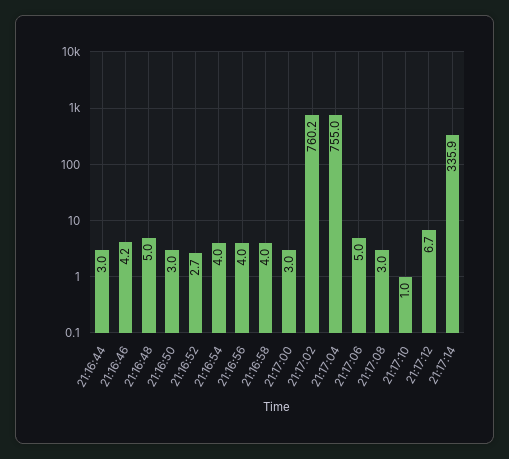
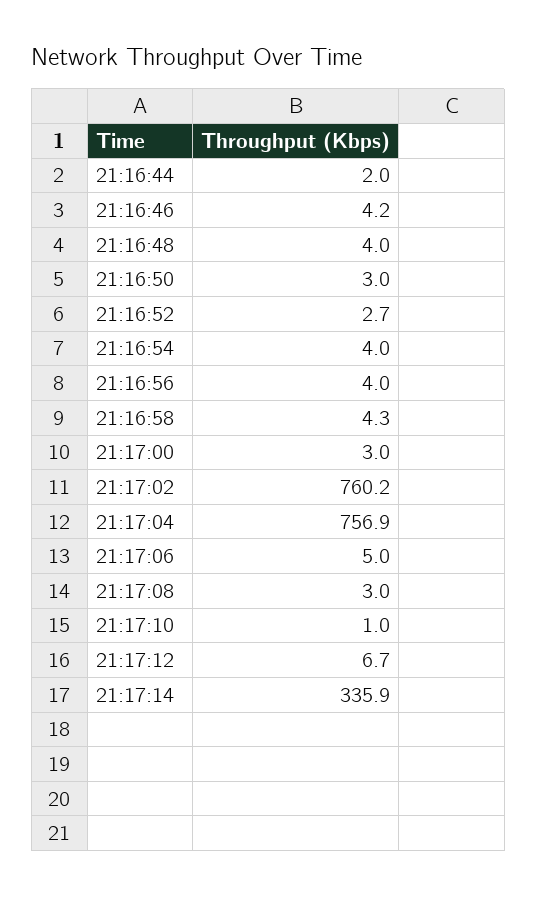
  {
-   "21:16:44": 3,
+   "21:16:44": 2,
    "21:16:46": 4.2,
-   "21:16:48": 5,
+   "21:16:48": 4,
    "21:16:50": 3,
    "21:16:52": 2.7,
    "21:16:54": 4,
    "21:16:56": 4,
-   "21:16:58": 4,
+   "21:16:58": 4.3,
    "21:17:00": 3,
    "21:17:02": 760.2,
-   "21:17:04": 755,
+   "21:17:04": 756.9,
    "21:17:06": 5,
    "21:17:08": 3,
    "21:17:10": 1,
    "21:17:12": 6.7,
    "21:17:14": 335.9
  }

